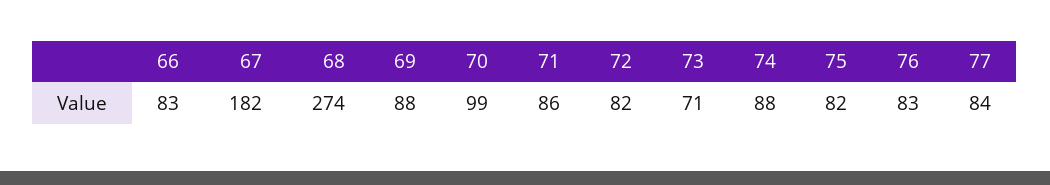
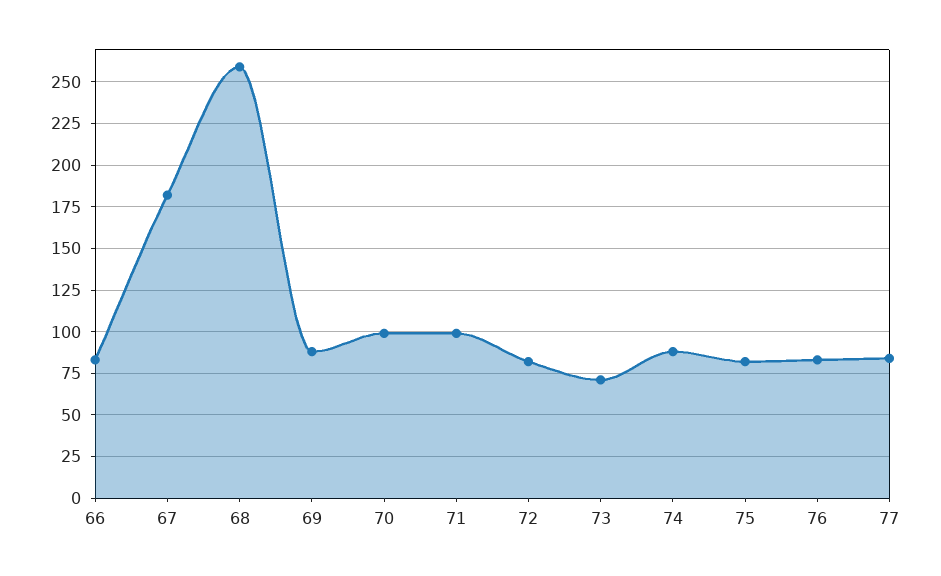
  {
    "66": 83,
    "67": 182,
-   "68": 274,
+   "68": 260,
    "69": 88,
    "70": 99,
-   "71": 86,
+   "71": 100,
    "72": 82,
    "73": 71,
    "74": 88,
    "75": 82,
    "76": 83,
    "77": 84
  }

